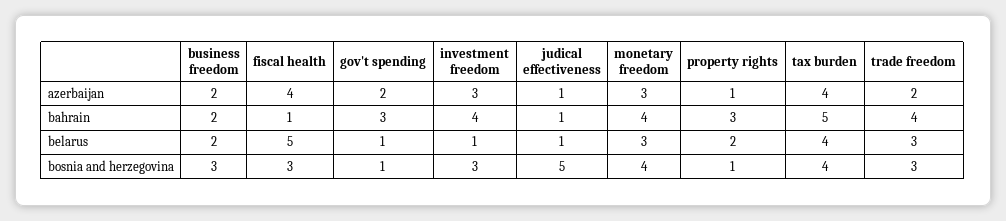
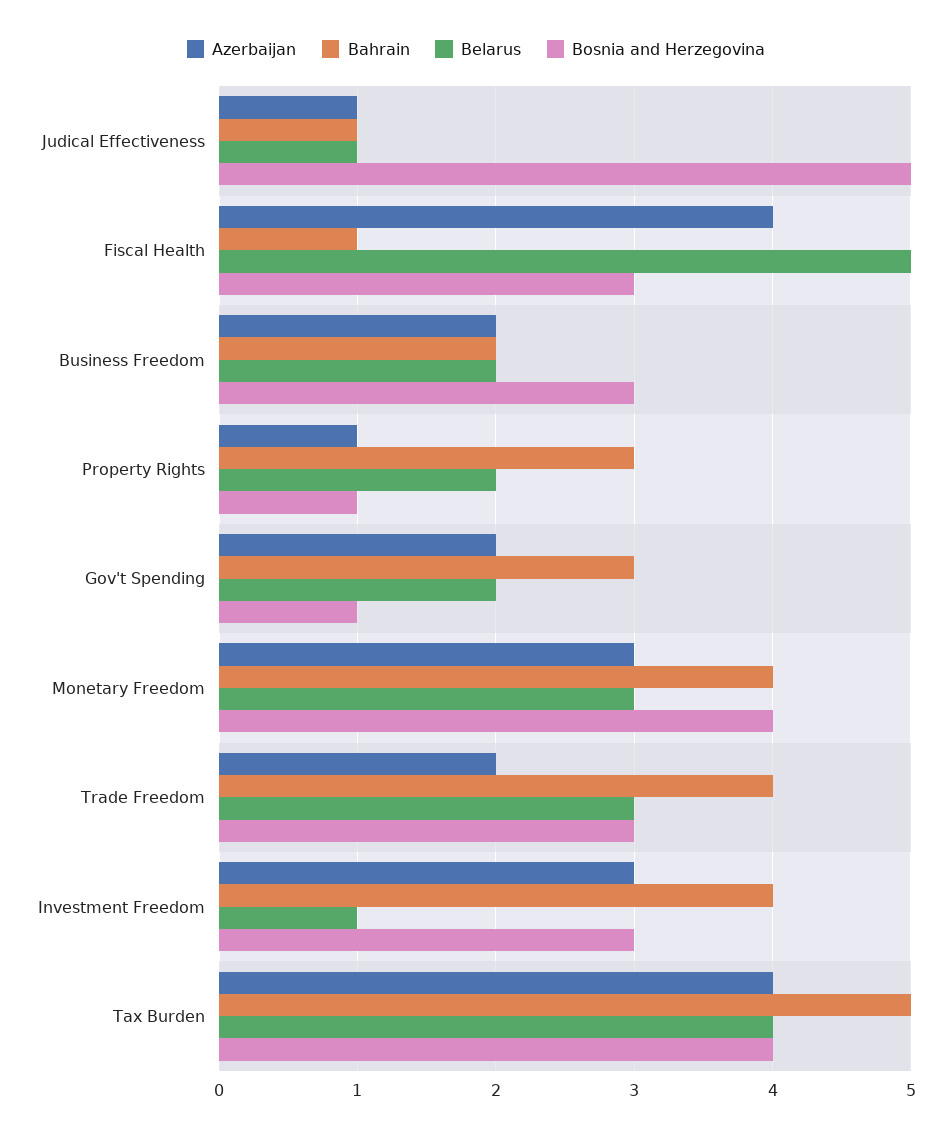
  {
    "azerbaijan": {
      "business freedom": 2,
      "fiscal health": 4,
      "gov't spending": 2,
      "investment freedom": 3,
      "judical effectiveness": 1,
      "monetary freedom": 3,
      "property rights": 1,
      "tax burden": 4,
      "trade freedom": 2
    },
    "bahrain": {
      "business freedom": 2,
      "fiscal health": 1,
      "gov't spending": 3,
      "investment freedom": 4,
      "judical effectiveness": 1,
      "monetary freedom": 4,
      "property rights": 3,
      "tax burden": 5,
      "trade freedom": 4
    },
    "belarus": {
      "business freedom": 2,
      "fiscal health": 5,
-     "gov't spending": 1,
+     "gov't spending": 2,
      "investment freedom": 1,
      "judical effectiveness": 1,
      "monetary freedom": 3,
      "property rights": 2,
      "tax burden": 4,
      "trade freedom": 3
    },
    "bosnia and herzegovina": {
      "business freedom": 3,
      "fiscal health": 3,
      "gov't spending": 1,
      "investment freedom": 3,
      "judical effectiveness": 5,
      "monetary freedom": 4,
      "property rights": 1,
      "tax burden": 4,
      "trade freedom": 3
    }
  }

